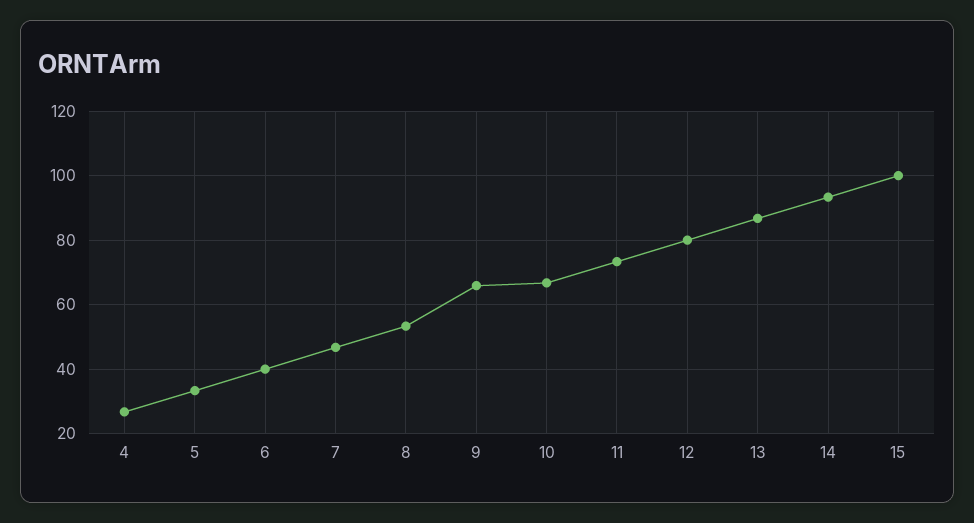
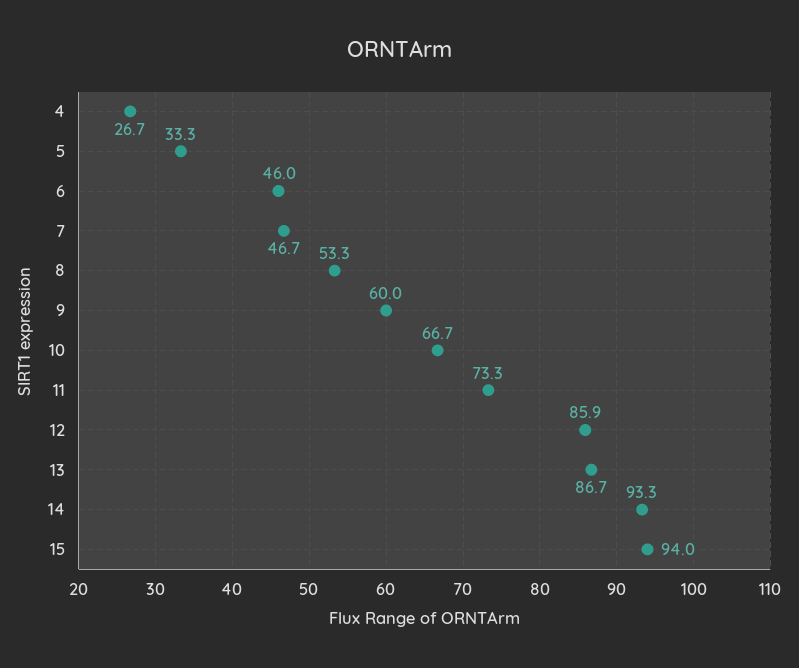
  {
    "4": 26.7,
    "5": 33.3,
-   "6": 40,
+   "6": 46,
    "7": 46.7,
    "8": 53.3,
-   "9": 66,
+   "9": 60,
    "10": 66.7,
    "11": 73.3,
-   "12": 80,
+   "12": 85.9,
    "13": 86.7,
    "14": 93.3,
-   "15": 100
+   "15": 94
  }

